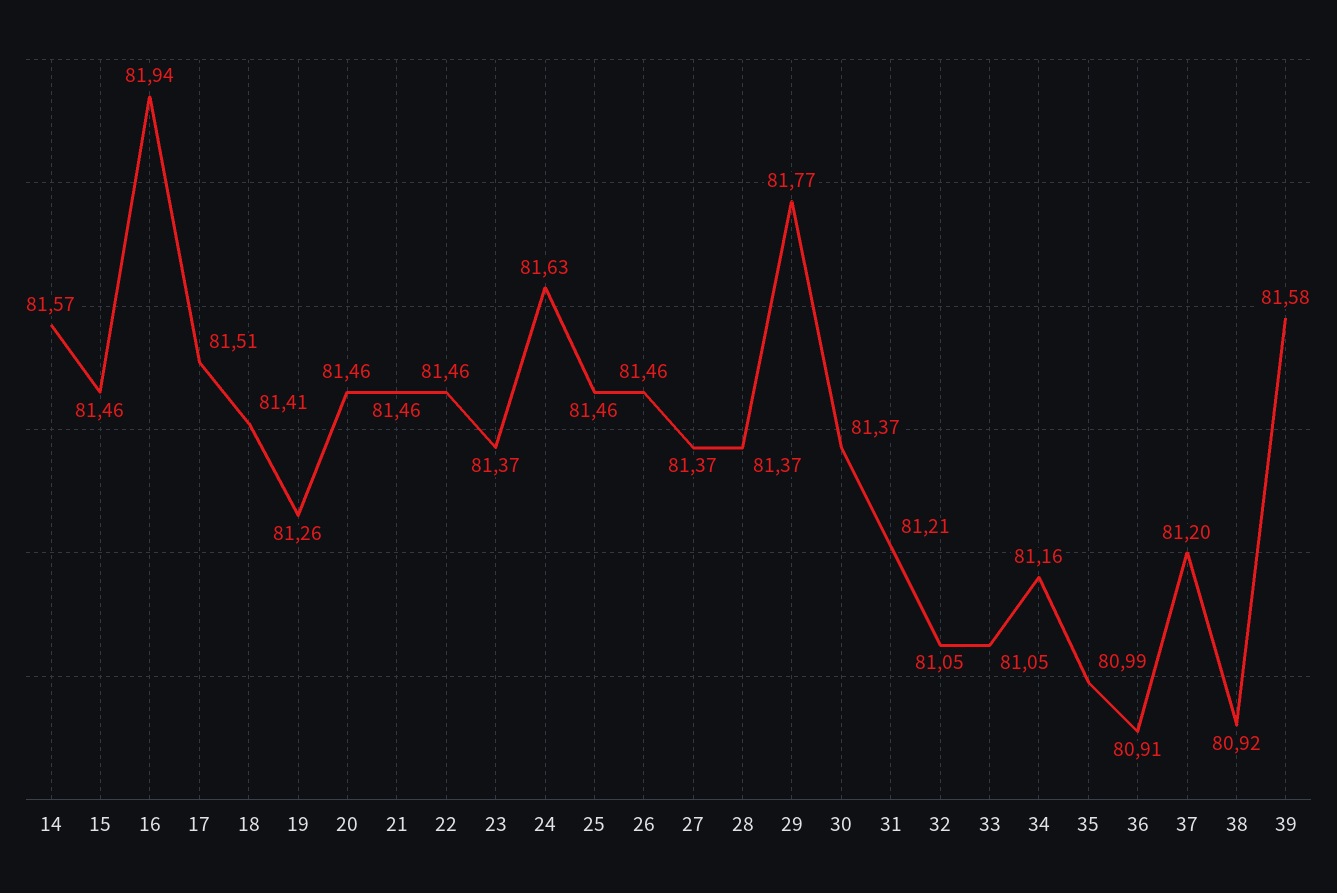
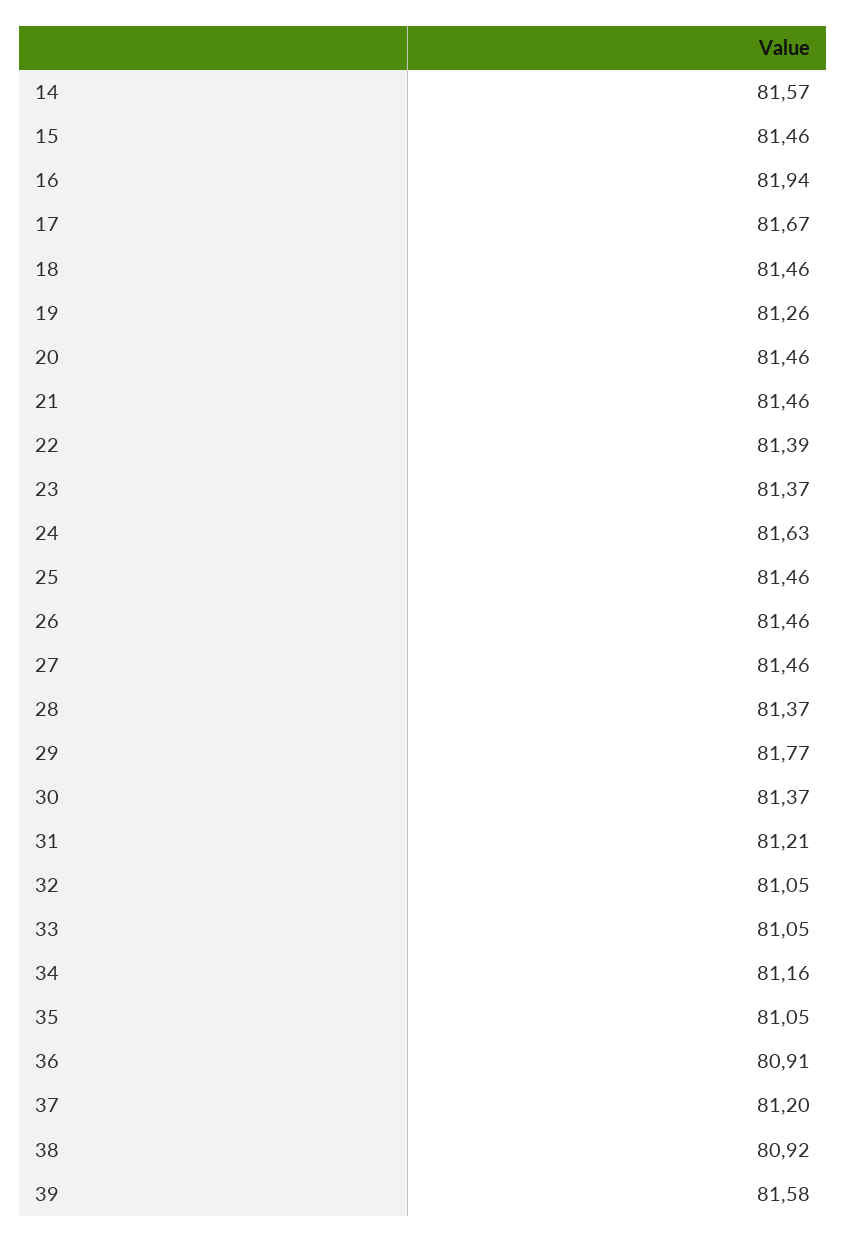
  {
    "14": 81.57,
    "15": 81.46,
    "16": 81.94,
-   "17": 81.51,
+   "17": 81.67,
-   "18": 81.41,
+   "18": 81.46,
    "19": 81.26,
    "20": 81.46,
    "21": 81.46,
-   "22": 81.46,
+   "22": 81.39,
    "23": 81.37,
    "24": 81.63,
    "25": 81.46,
    "26": 81.46,
-   "27": 81.37,
+   "27": 81.46,
    "28": 81.37,
    "29": 81.77,
    "30": 81.37,
    "31": 81.21,
    "32": 81.05,
    "33": 81.05,
    "34": 81.16,
-   "35": 80.99,
+   "35": 81.05,
    "36": 80.91,
    "37": 81.2,
    "38": 80.92,
    "39": 81.58
  }

